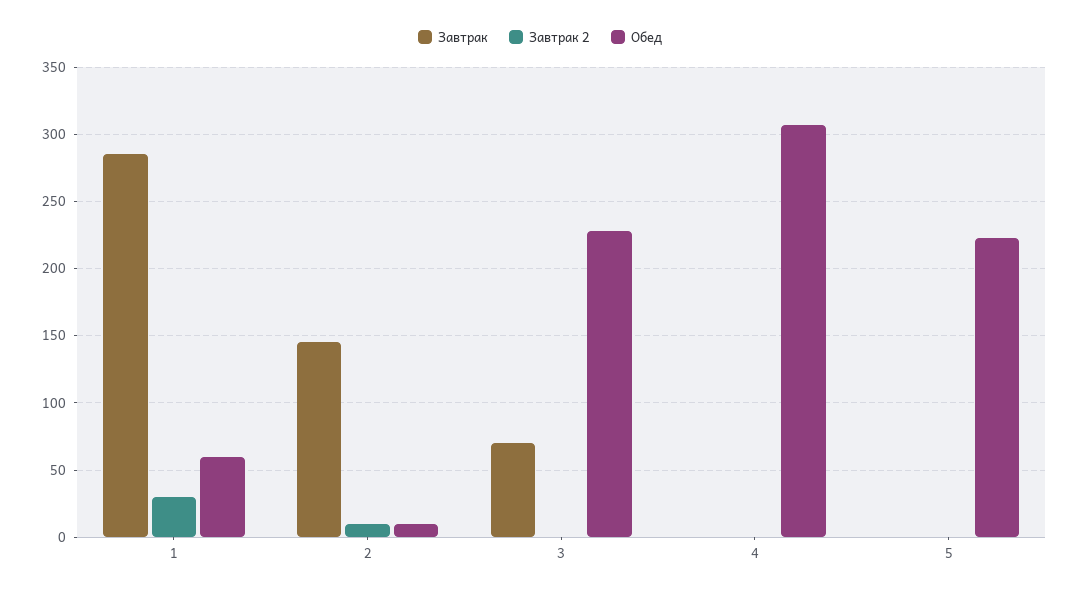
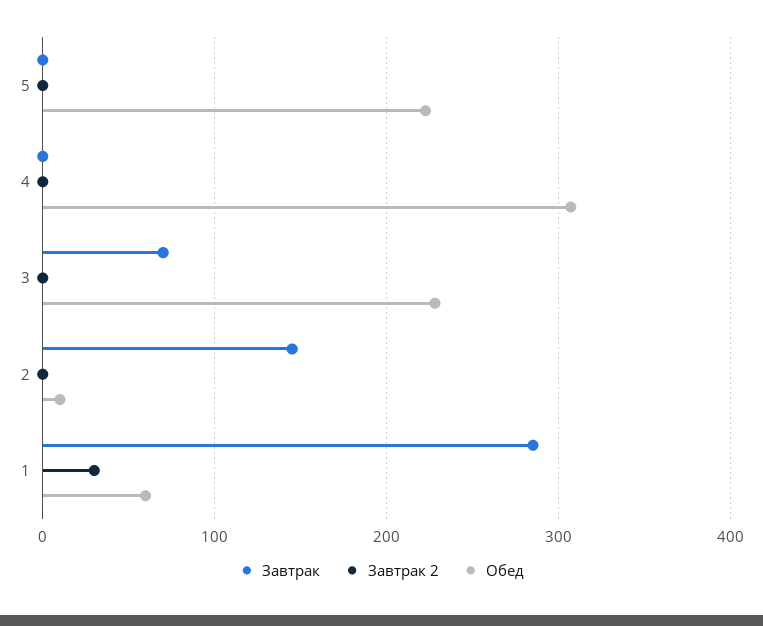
  {
    "Завтрак": {
      "1": 285,
      "2": 145,
      "3": 70,
      "4": 0,
      "5": 0
    },
    "Завтрак 2": {
      "1": 30,
-     "2": 10,
+     "2": 0,
      "3": 0,
      "4": 0,
      "5": 0
    },
    "Обед": {
      "1": 60,
      "2": 10,
      "3": 230,
      "4": 305,
      "5": 225
    }
  }

